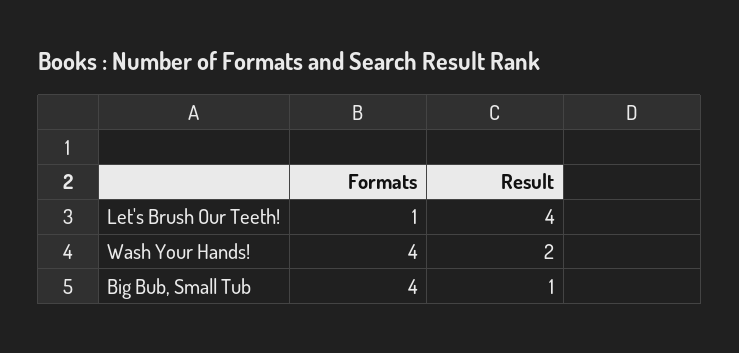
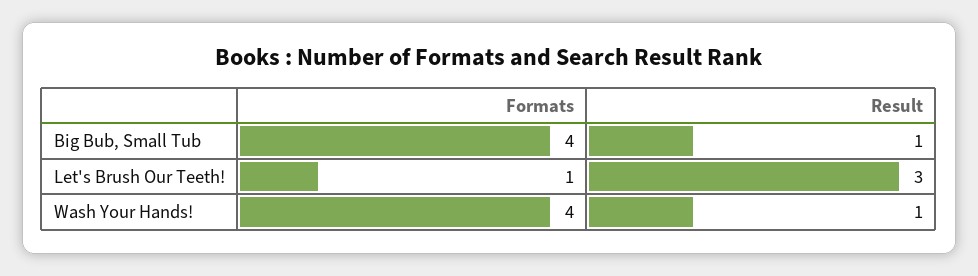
  {
    "Formats": {
      "Let's Brush Our Teeth!": 1,
      "Wash Your Hands!": 4,
      "Big Bub, Small Tub": 4
    },
    "Result": {
-     "Let's Brush Our Teeth!": 4,
+     "Let's Brush Our Teeth!": 3,
-     "Wash Your Hands!": 2,
+     "Wash Your Hands!": 1,
      "Big Bub, Small Tub": 1
    }
  }

